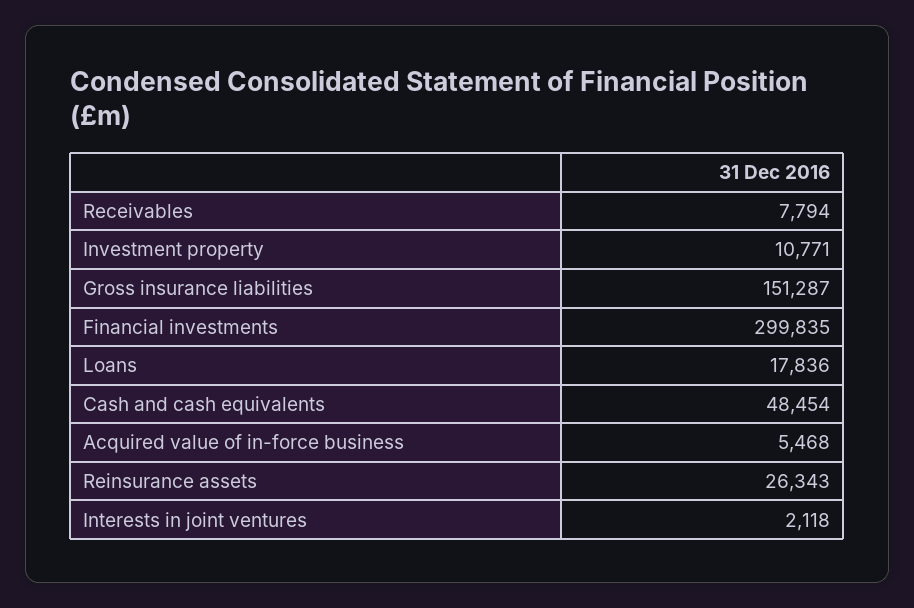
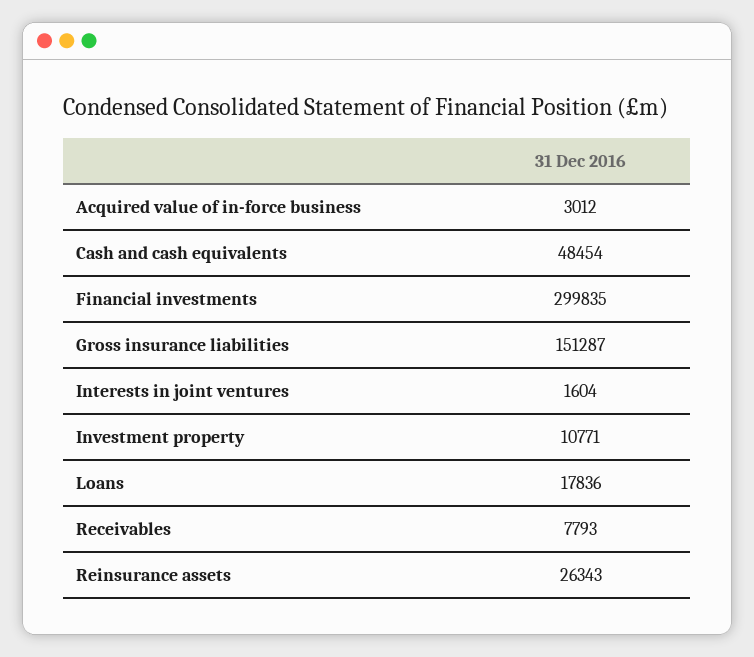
  {
-   "Receivables": 7794,
+   "Receivables": 7793,
    "Investment property": 10771,
    "Gross insurance liabilities": 151287,
    "Financial investments": 299835,
    "Loans": 17836,
    "Cash and cash equivalents": 48454,
-   "Acquired value of in-force business": 5468,
+   "Acquired value of in-force business": 3012,
    "Reinsurance assets": 26343,
-   "Interests in joint ventures": 2118
+   "Interests in joint ventures": 1604
  }

